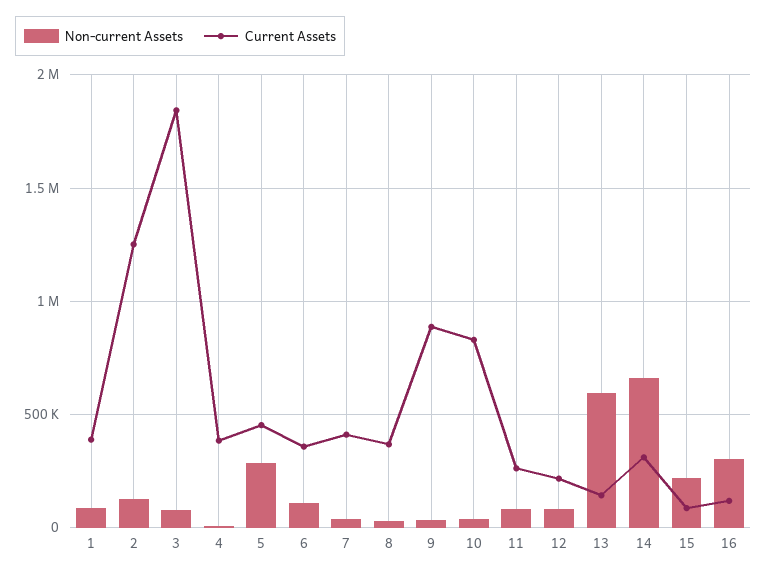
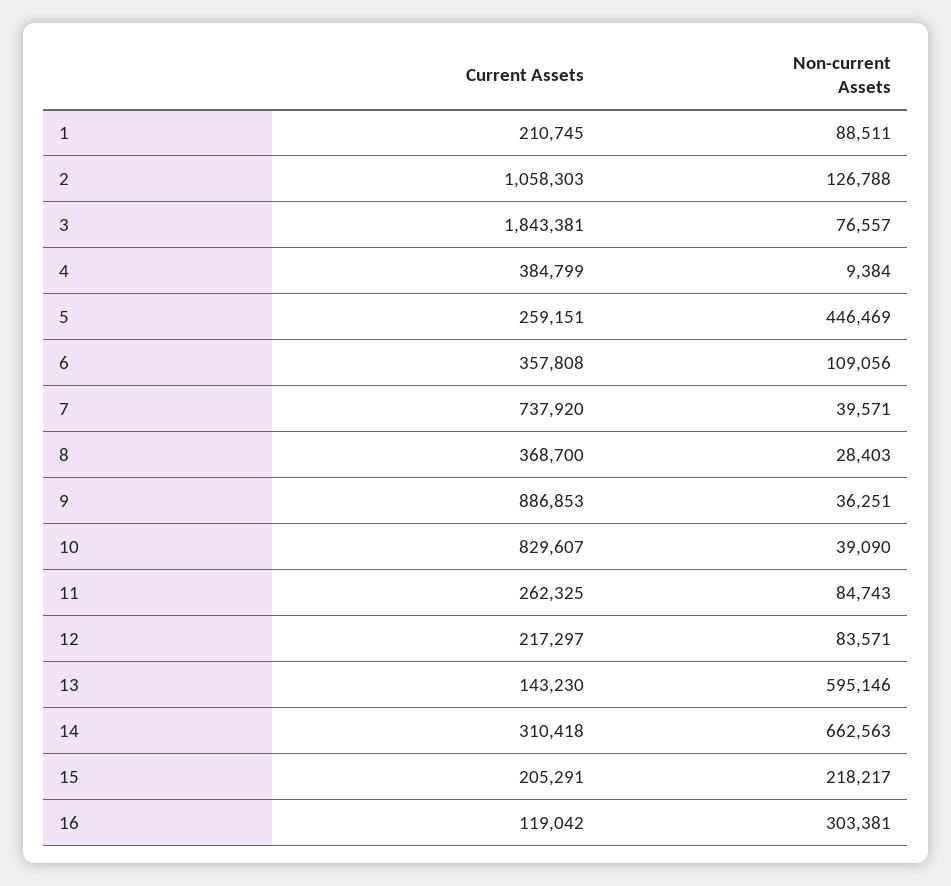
  {
    "Non-current Assets": {
      "1": 88511,
      "2": 126788,
      "3": 76557,
      "4": 9384,
-     "5": 300000,
+     "5": 446469,
      "6": 109056,
      "7": 39571,
      "8": 28403,
      "9": 36251,
      "10": 39090,
      "11": 84743,
      "12": 83571,
      "13": 595146,
      "14": 662563,
      "15": 218217,
      "16": 303381
    },
    "Current Assets": {
-     "1": 400000,
+     "1": 210745,
-     "2": 1250000,
+     "2": 1058303,
      "3": 1843381,
      "4": 384799,
-     "5": 450000,
+     "5": 259151,
      "6": 357808,
-     "7": 400000,
+     "7": 737920,
      "8": 368700,
      "9": 886853,
      "10": 829607,
      "11": 262325,
      "12": 217297,
      "13": 143230,
      "14": 310418,
-     "15": 100000,
+     "15": 205291,
      "16": 119042
    }
  }

